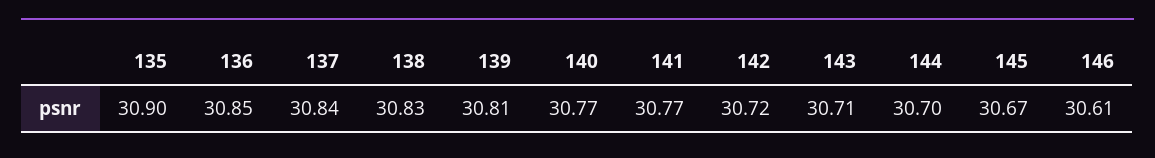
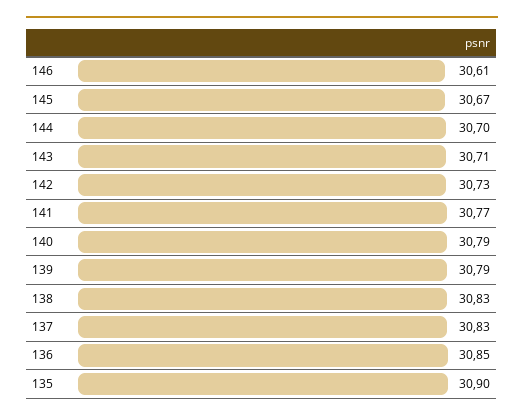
  {
    "135": 30.9,
    "136": 30.85,
-   "137": 30.84,
+   "137": 30.83,
    "138": 30.83,
-   "139": 30.81,
+   "139": 30.79,
-   "140": 30.77,
+   "140": 30.79,
    "141": 30.77,
-   "142": 30.72,
+   "142": 30.73,
    "143": 30.71,
    "144": 30.7,
    "145": 30.67,
    "146": 30.61
  }

